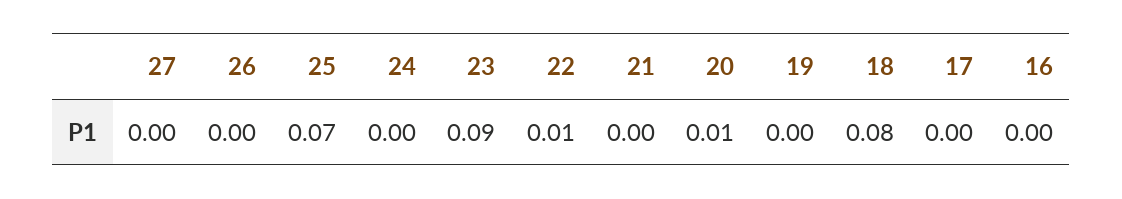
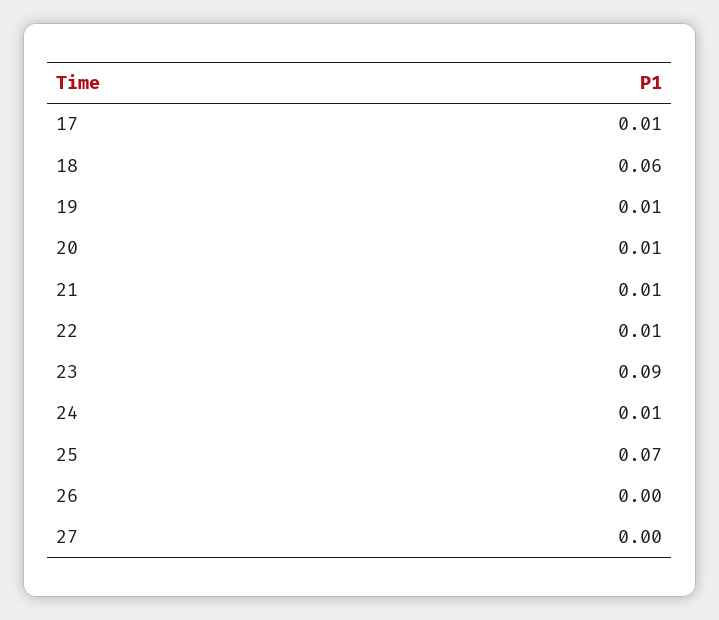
  {
    "27": 0,
    "26": 0,
    "25": 0.07,
-   "24": 0,
+   "24": 0.01,
    "23": 0.09,
    "22": 0.01,
-   "21": 0,
+   "21": 0.01,
    "20": 0.01,
-   "19": 0,
+   "19": 0.01,
-   "18": 0.08,
+   "18": 0.06,
-   "17": 0,
+   "17": 0.01
-   "16": 0
  }

